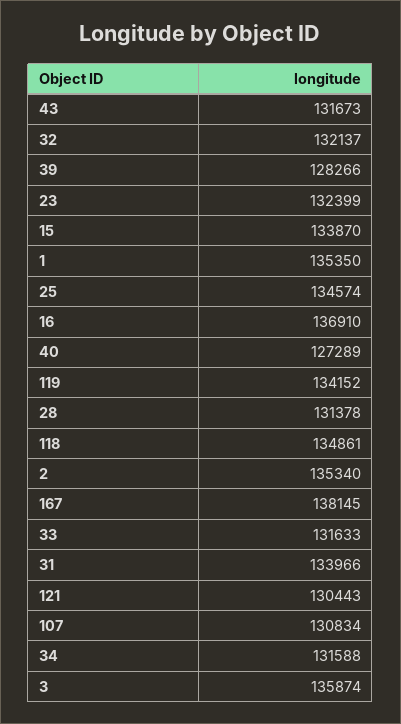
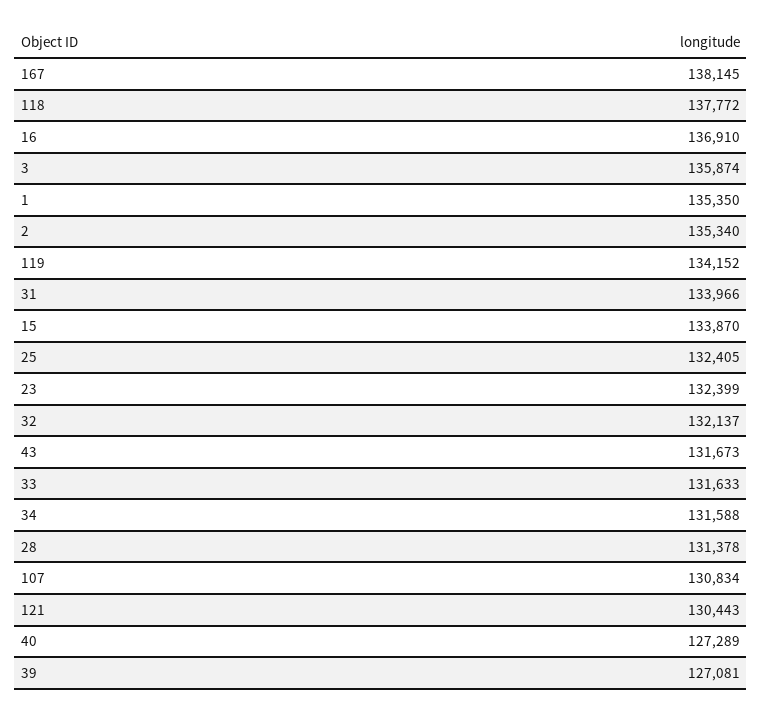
  {
    "43": 131673,
    "32": 132137,
-   "39": 128266,
+   "39": 127081,
    "23": 132399,
    "15": 133870,
    "1": 135350,
-   "25": 134574,
+   "25": 132405,
    "16": 136910,
    "40": 127289,
    "119": 134152,
    "28": 131378,
-   "118": 134861,
+   "118": 137772,
    "2": 135340,
    "167": 138145,
    "33": 131633,
    "31": 133966,
    "121": 130443,
    "107": 130834,
    "34": 131588,
    "3": 135874
  }

